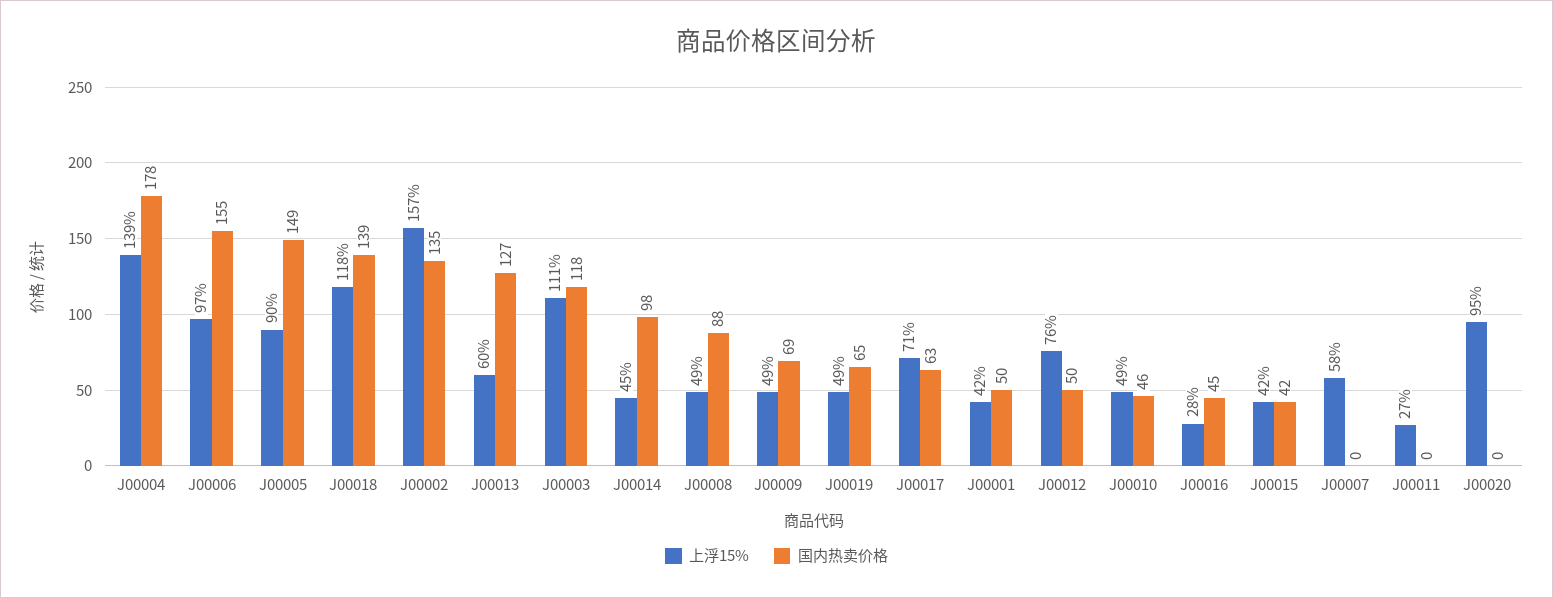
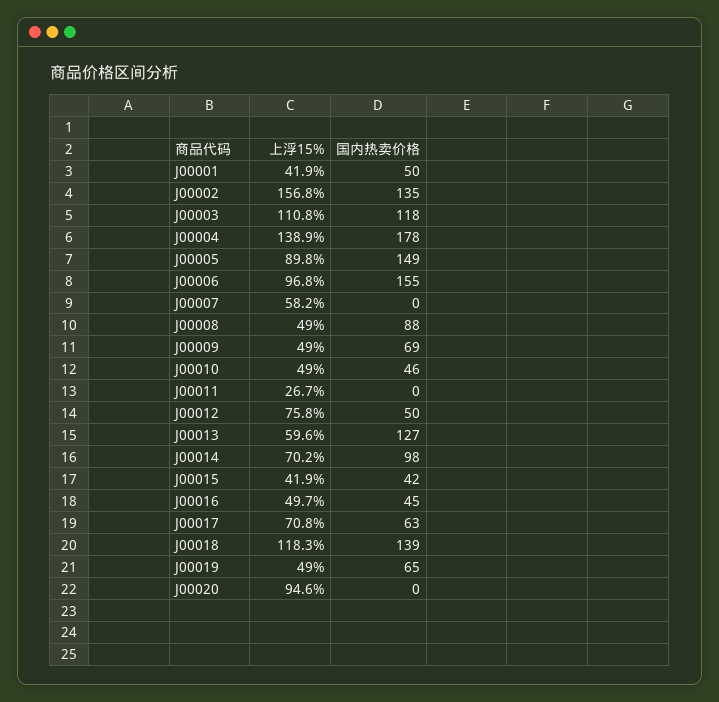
  {
    "上浮15%": {
      "J00004": 138.9,
      "J00006": 96.8,
      "J00005": 89.8,
      "J00018": 118.3,
      "J00002": 156.8,
      "J00013": 59.6,
      "J00003": 110.8,
-     "J00014": 45,
+     "J00014": 70.2,
      "J00008": 49,
      "J00009": 49,
      "J00019": 49,
      "J00017": 70.8,
      "J00001": 41.9,
      "J00012": 75.8,
      "J00010": 49,
-     "J00016": 28,
+     "J00016": 49.7,
      "J00015": 41.9,
      "J00007": 58.2,
      "J00011": 26.7,
      "J00020": 94.6
    },
    "国内热卖价格": {
      "J00004": 178,
      "J00006": 155,
      "J00005": 149,
      "J00018": 139,
      "J00002": 135,
      "J00013": 127,
      "J00003": 118,
      "J00014": 98,
      "J00008": 88,
      "J00009": 69,
      "J00019": 65,
      "J00017": 63,
      "J00001": 50,
      "J00012": 50,
      "J00010": 46,
      "J00016": 45,
      "J00015": 42,
      "J00007": 0,
      "J00011": 0,
      "J00020": 0
    }
  }

